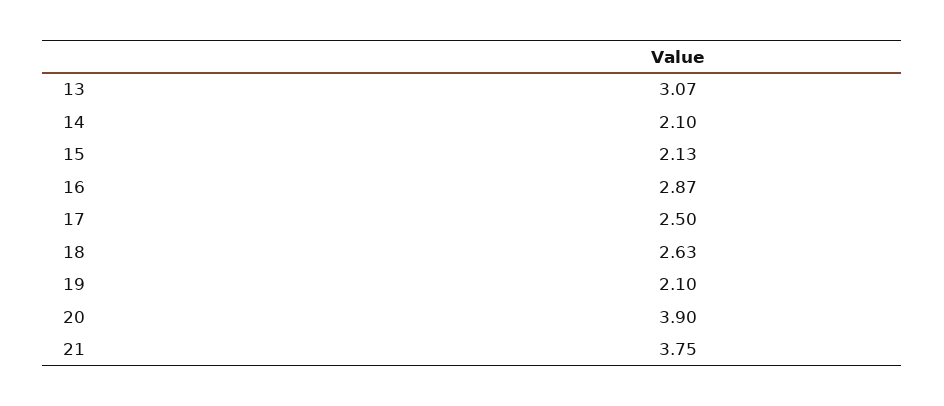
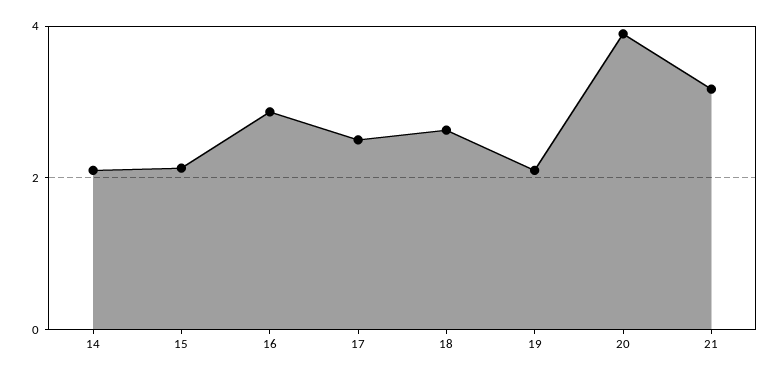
  {
-   "13": 3.07,
    "14": 2.1,
    "15": 2.13,
    "16": 2.87,
    "17": 2.5,
    "18": 2.63,
    "19": 2.1,
    "20": 3.9,
-   "21": 3.75
+   "21": 3.2
  }

